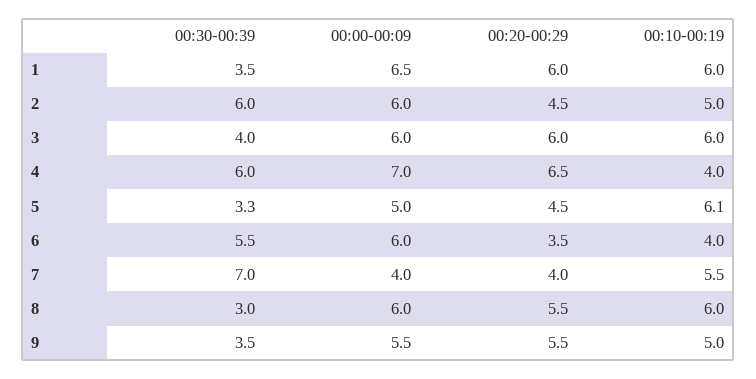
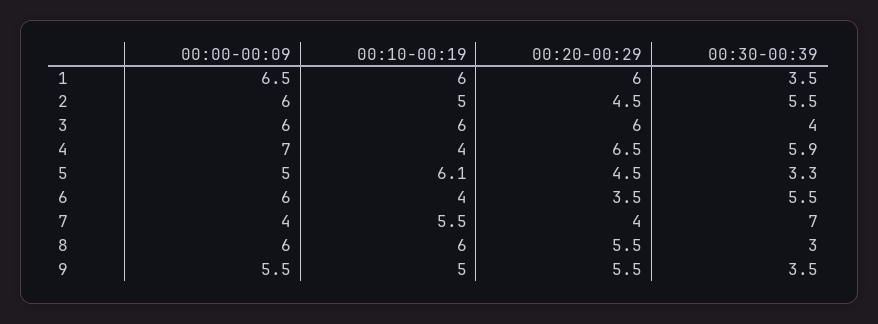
  {
    "00:30-00:39": {
      "1": 3.5,
-     "2": 6,
+     "2": 5.5,
      "3": 4,
-     "4": 6,
+     "4": 5.9,
      "5": 3.3,
      "6": 5.5,
      "7": 7,
      "8": 3,
      "9": 3.5
    },
    "00:00-00:09": {
      "1": 6.5,
      "2": 6,
      "3": 6,
      "4": 7,
      "5": 5,
      "6": 6,
      "7": 4,
      "8": 6,
      "9": 5.5
    },
    "00:20-00:29": {
      "1": 6,
      "2": 4.5,
      "3": 6,
      "4": 6.5,
      "5": 4.5,
      "6": 3.5,
      "7": 4,
      "8": 5.5,
      "9": 5.5
    },
    "00:10-00:19": {
      "1": 6,
      "2": 5,
      "3": 6,
      "4": 4,
      "5": 6.1,
      "6": 4,
      "7": 5.5,
      "8": 6,
      "9": 5
    }
  }

